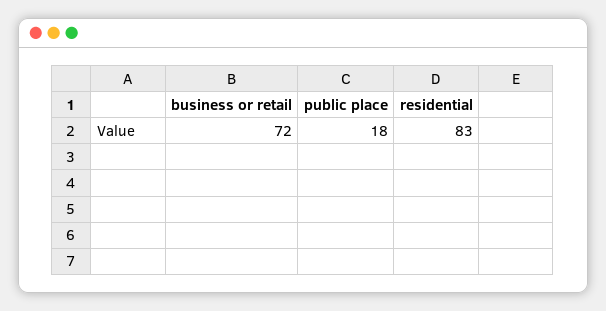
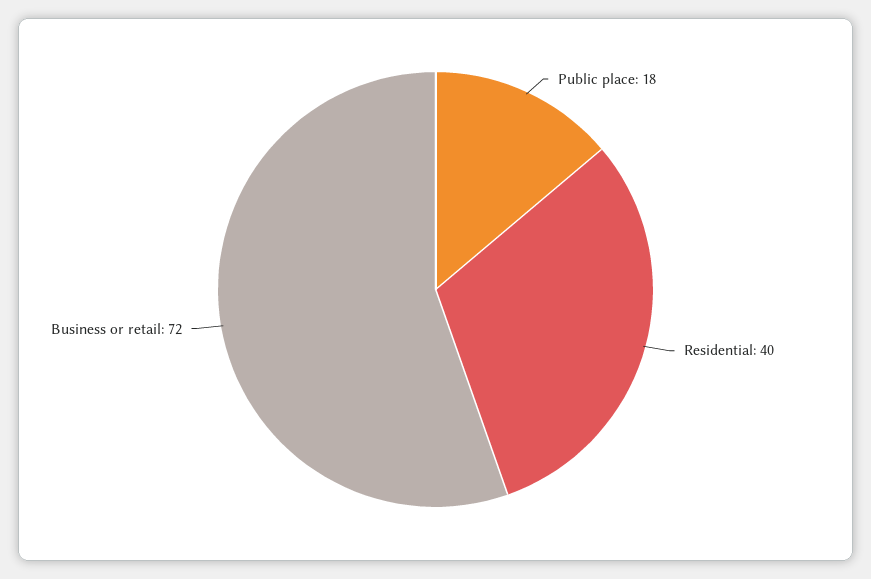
  {
    "business or retail": 72,
    "public place": 18,
-   "residential": 83
+   "residential": 40
  }

